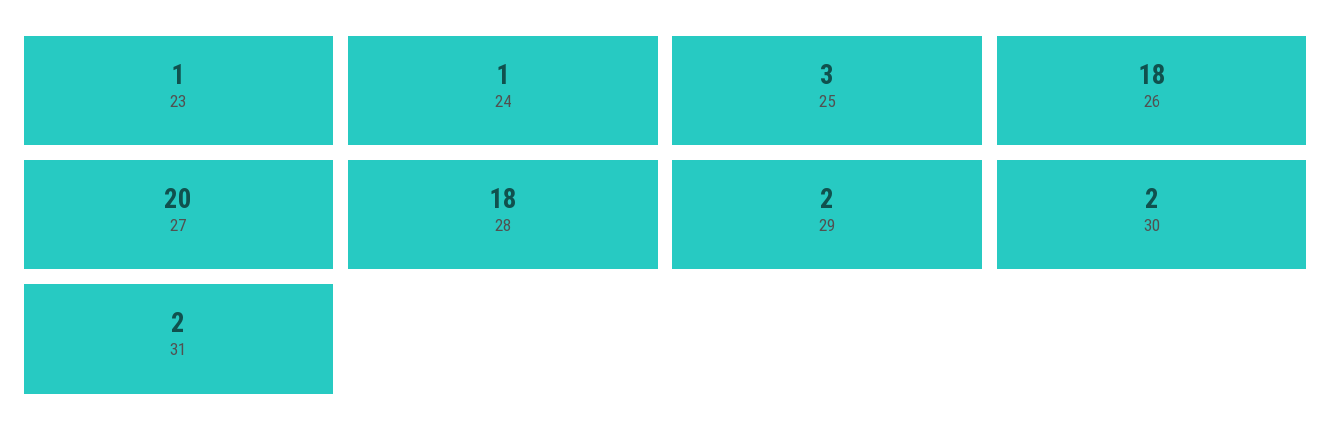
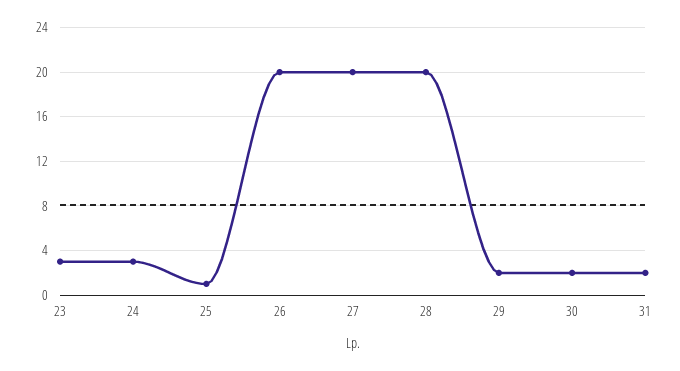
  {
-   "23": 1,
+   "23": 3,
-   "24": 1,
+   "24": 3,
-   "25": 3,
+   "25": 1,
-   "26": 18,
+   "26": 20,
    "27": 20,
-   "28": 18,
+   "28": 20,
    "29": 2,
    "30": 2,
    "31": 2
  }

